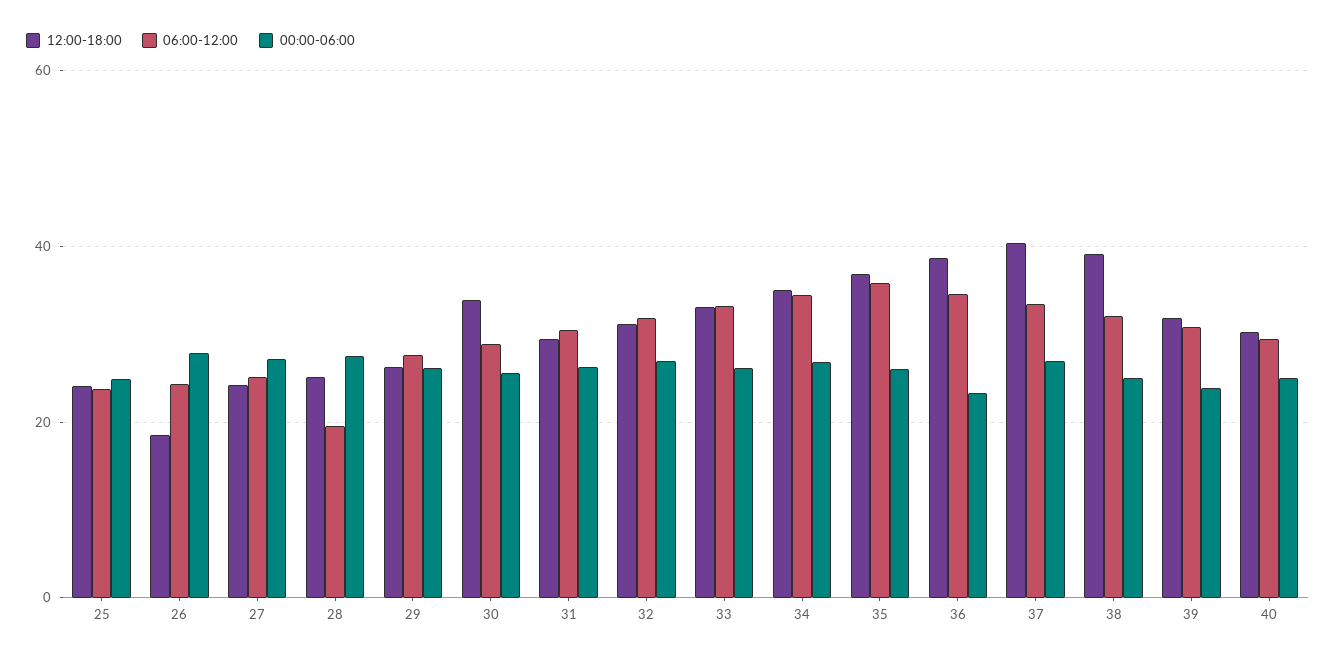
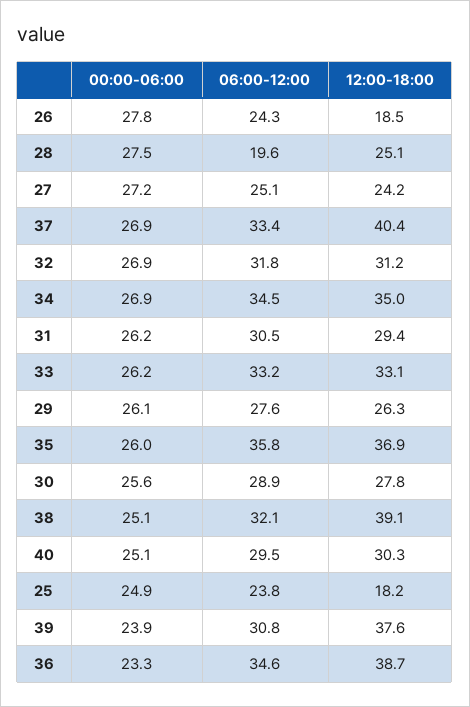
  {
    "12:00-18:00": {
-     "25": 24,
+     "25": 18.2,
      "26": 18.5,
      "27": 24.2,
      "28": 25.1,
      "29": 26.3,
-     "30": 34,
+     "30": 27.8,
      "31": 29.4,
      "32": 31.2,
      "33": 33.1,
      "34": 35,
      "35": 36.9,
      "36": 38.7,
      "37": 40.4,
      "38": 39.1,
-     "39": 32,
+     "39": 37.6,
      "40": 30.3
    },
    "06:00-12:00": {
      "25": 23.8,
      "26": 24.3,
      "27": 25.1,
      "28": 19.6,
      "29": 27.6,
      "30": 28.9,
      "31": 30.5,
      "32": 31.8,
      "33": 33.2,
      "34": 34.5,
      "35": 35.8,
      "36": 34.6,
      "37": 33.4,
      "38": 32.1,
      "39": 30.8,
      "40": 29.5
    },
    "00:00-06:00": {
      "25": 24.9,
      "26": 27.8,
      "27": 27.2,
      "28": 27.5,
      "29": 26.1,
      "30": 25.6,
      "31": 26.2,
      "32": 26.9,
      "33": 26.2,
      "34": 26.9,
      "35": 26,
      "36": 23.3,
      "37": 26.9,
      "38": 25.1,
      "39": 23.9,
      "40": 25.1
    }
  }

